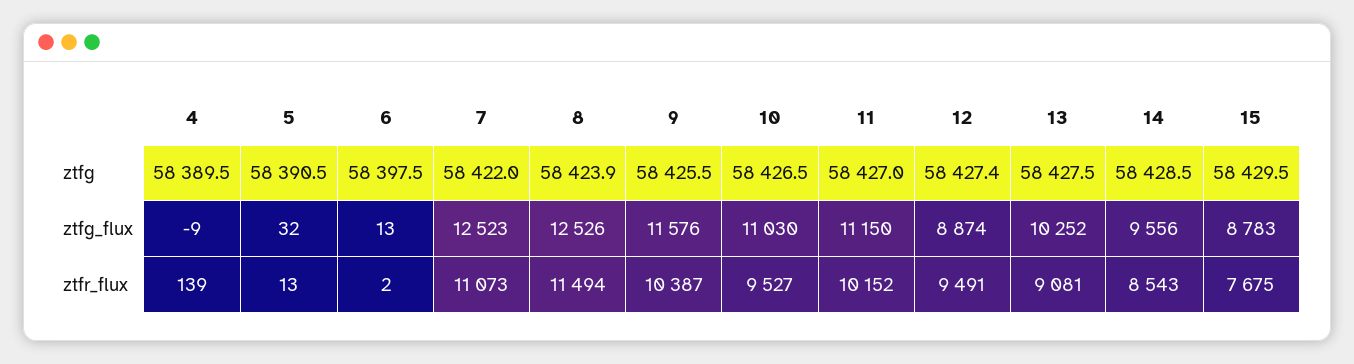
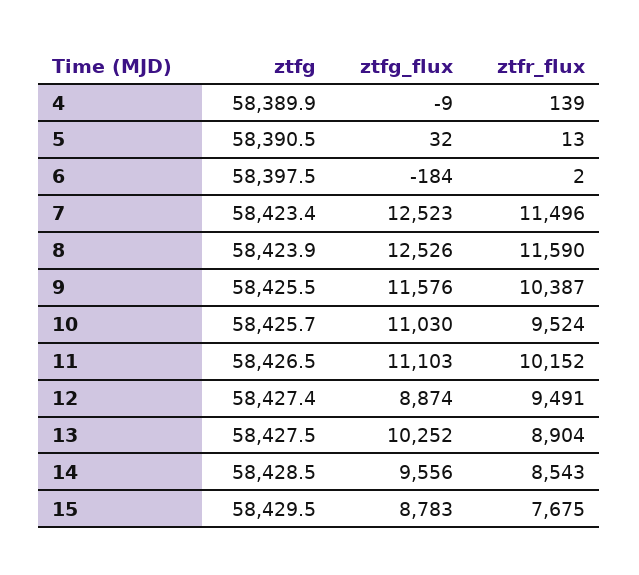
  {
    "4": {
-     "ztfg": 58389.5,
+     "ztfg": 58389.9,
      "ztfg_flux": -9,
      "ztfr_flux": 139
    },
    "5": {
      "ztfg": 58390.5,
      "ztfg_flux": 32,
      "ztfr_flux": 13
    },
    "6": {
      "ztfg": 58397.5,
-     "ztfg_flux": 13,
+     "ztfg_flux": -184,
      "ztfr_flux": 2
    },
    "7": {
-     "ztfg": 58422,
+     "ztfg": 58423.4,
      "ztfg_flux": 12523,
-     "ztfr_flux": 11073
+     "ztfr_flux": 11496
    },
    "8": {
      "ztfg": 58423.9,
      "ztfg_flux": 12526,
-     "ztfr_flux": 11494
+     "ztfr_flux": 11590
    },
    "9": {
      "ztfg": 58425.5,
      "ztfg_flux": 11576,
      "ztfr_flux": 10387
    },
    "10": {
-     "ztfg": 58426.5,
+     "ztfg": 58425.7,
      "ztfg_flux": 11030,
-     "ztfr_flux": 9527
+     "ztfr_flux": 9524
    },
    "11": {
-     "ztfg": 58427,
+     "ztfg": 58426.5,
-     "ztfg_flux": 11150,
+     "ztfg_flux": 11103,
      "ztfr_flux": 10152
    },
    "12": {
      "ztfg": 58427.4,
      "ztfg_flux": 8874,
      "ztfr_flux": 9491
    },
    "13": {
      "ztfg": 58427.5,
      "ztfg_flux": 10252,
-     "ztfr_flux": 9081
+     "ztfr_flux": 8904
    },
    "14": {
      "ztfg": 58428.5,
      "ztfg_flux": 9556,
      "ztfr_flux": 8543
    },
    "15": {
      "ztfg": 58429.5,
      "ztfg_flux": 8783,
      "ztfr_flux": 7675
    }
  }

